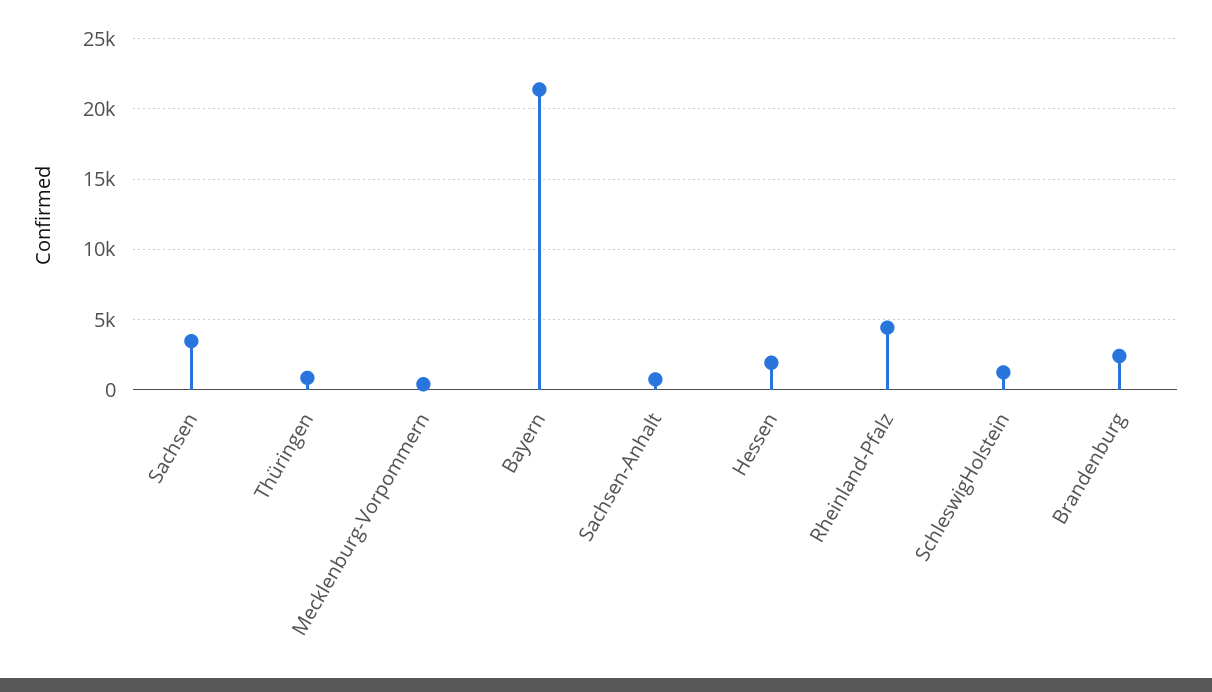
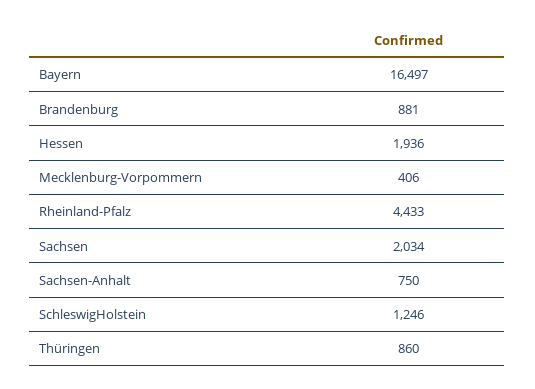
  {
-   "Sachsen": 3500,
+   "Sachsen": 2034,
    "Thüringen": 860,
    "Mecklenburg-Vorpommern": 406,
-   "Bayern": 21500,
+   "Bayern": 16497,
    "Sachsen-Anhalt": 750,
    "Hessen": 1936,
    "Rheinland-Pfalz": 4433,
    "SchleswigHolstein": 1246,
-   "Brandenburg": 2500
+   "Brandenburg": 881
  }

